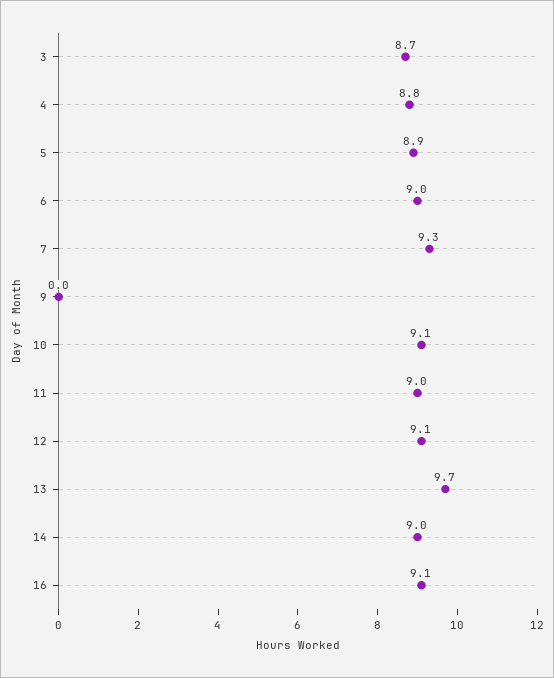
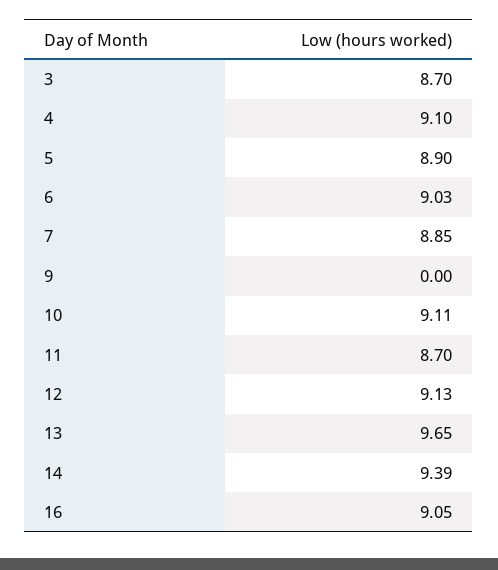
  {
    "3": 8.7,
-   "4": 8.8,
+   "4": 9.1,
    "5": 8.9,
    "6": 9.03,
-   "7": 9.3,
+   "7": 8.85,
    "9": 0,
    "10": 9.11,
-   "11": 9,
+   "11": 8.7,
    "12": 9.13,
    "13": 9.65,
-   "14": 9,
+   "14": 9.39,
    "16": 9.05
  }

